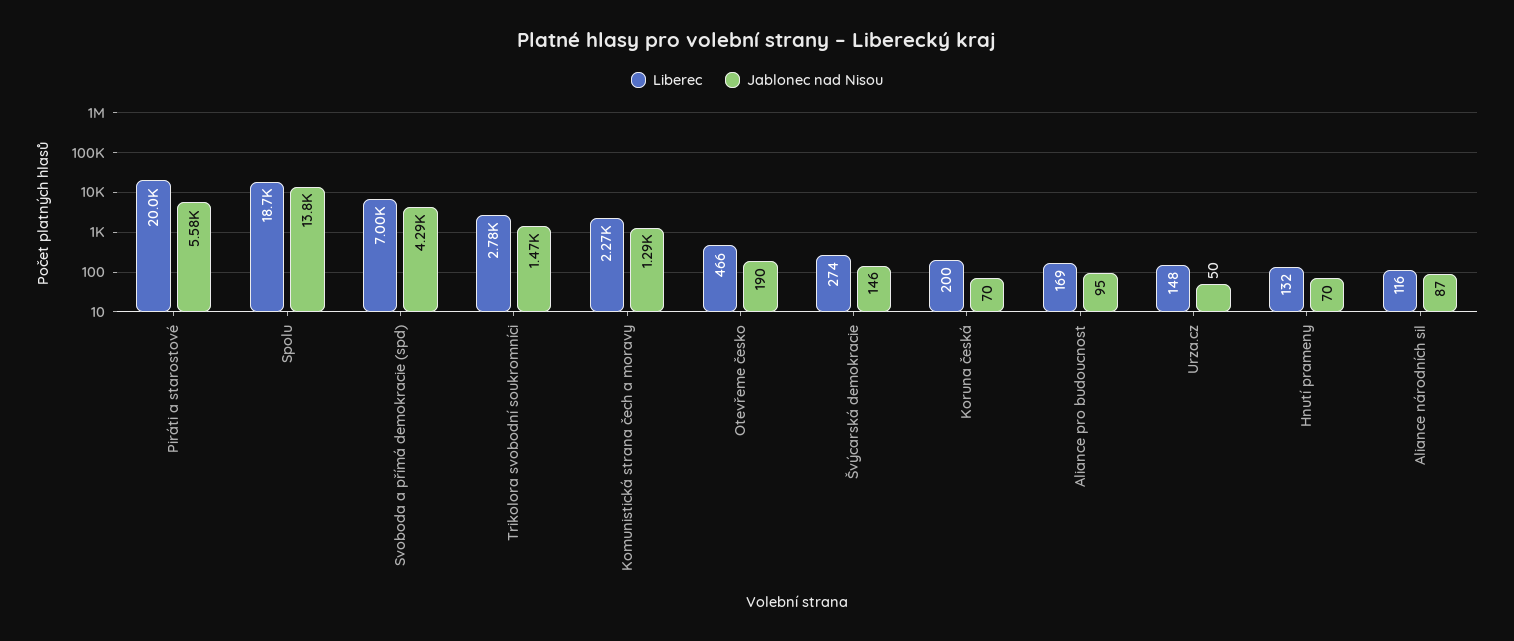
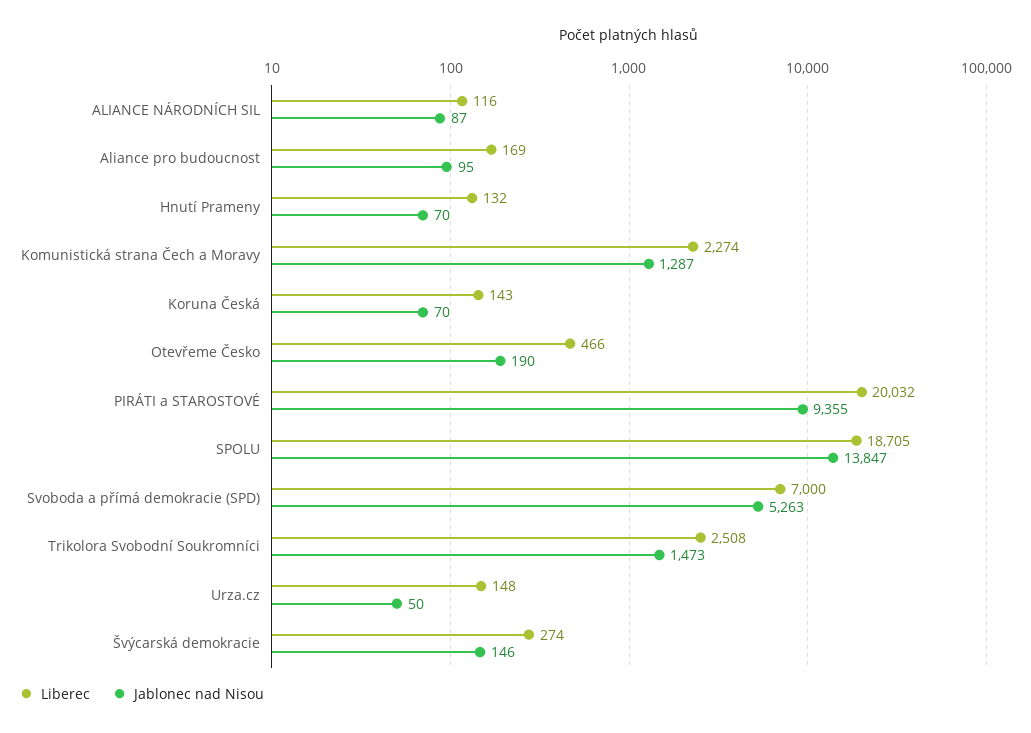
  {
    "Liberec": {
      "Piráti a starostové": 20032,
      "Spolu": 18705,
      "Svoboda a přímá demokracie (spd)": 7000,
-     "Trikolora svobodní soukromníci": 2780,
+     "Trikolora svobodní soukromníci": 2508,
      "Komunistická strana čech a moravy": 2274,
      "Otevřeme česko": 466,
      "Švýcarská demokracie": 274,
-     "Koruna česká": 200,
+     "Koruna česká": 143,
      "Aliance pro budoucnost": 169,
      "Urza.cz": 148,
      "Hnutí prameny": 132,
      "Aliance národních sil": 116
    },
    "Jablonec nad Nisou": {
-     "Piráti a starostové": 5580,
+     "Piráti a starostové": 9355,
      "Spolu": 13847,
-     "Svoboda a přímá demokracie (spd)": 4290,
+     "Svoboda a přímá demokracie (spd)": 5263,
      "Trikolora svobodní soukromníci": 1473,
      "Komunistická strana čech a moravy": 1287,
      "Otevřeme česko": 190,
      "Švýcarská demokracie": 146,
      "Koruna česká": 70,
      "Aliance pro budoucnost": 95,
      "Urza.cz": 50,
      "Hnutí prameny": 70,
      "Aliance národních sil": 87
    }
  }

